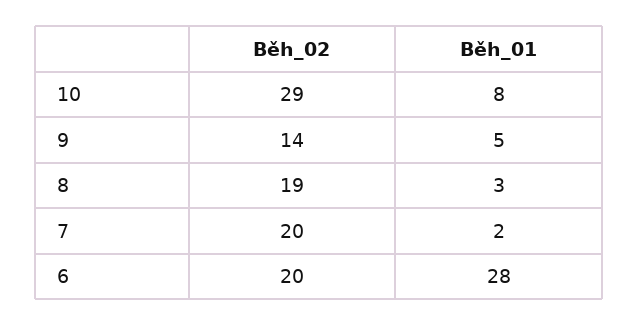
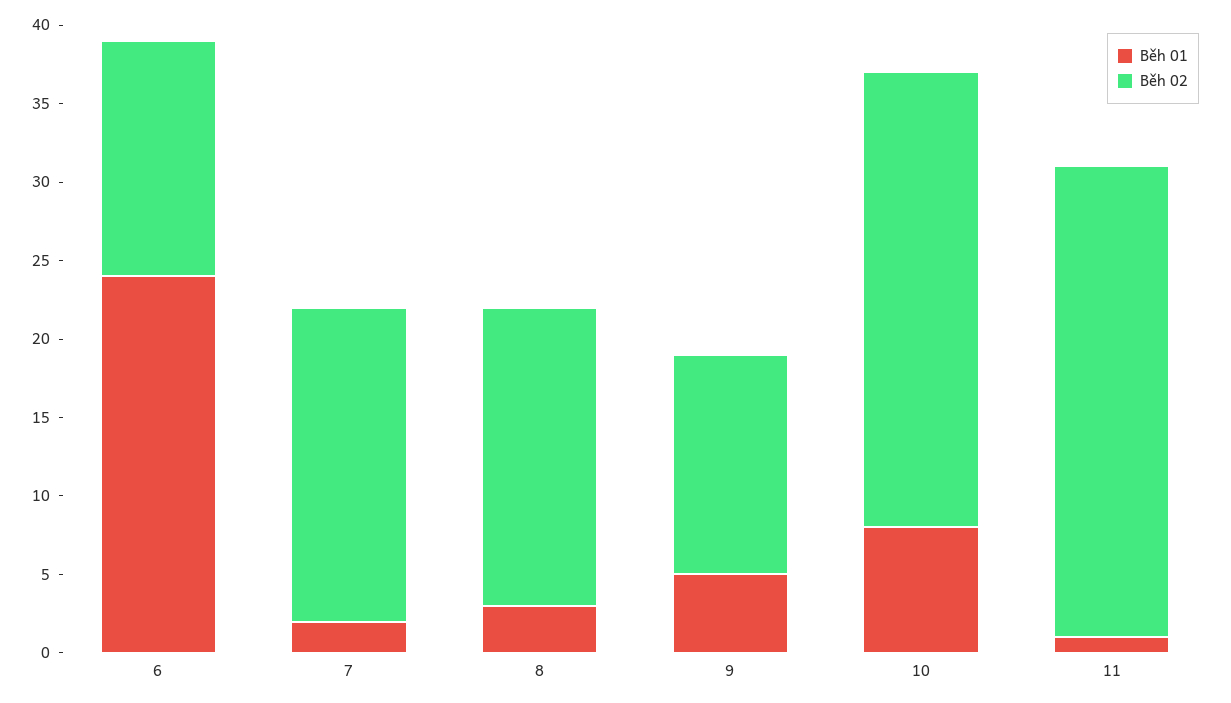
  {
    "Běh_02": {
      "10": 29,
      "9": 14,
      "8": 19,
      "7": 20,
-     "6": 20
+     "6": 15,
+     "11": 30
    },
    "Běh_01": {
      "10": 8,
      "9": 5,
      "8": 3,
      "7": 2,
-     "6": 28
+     "6": 24,
+     "11": 1
    }
  }

